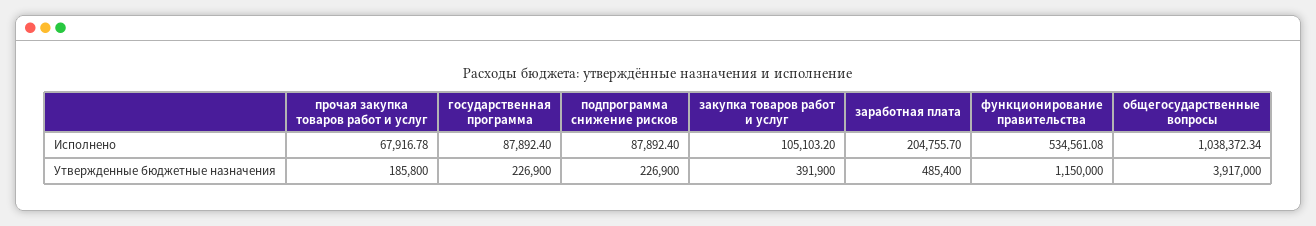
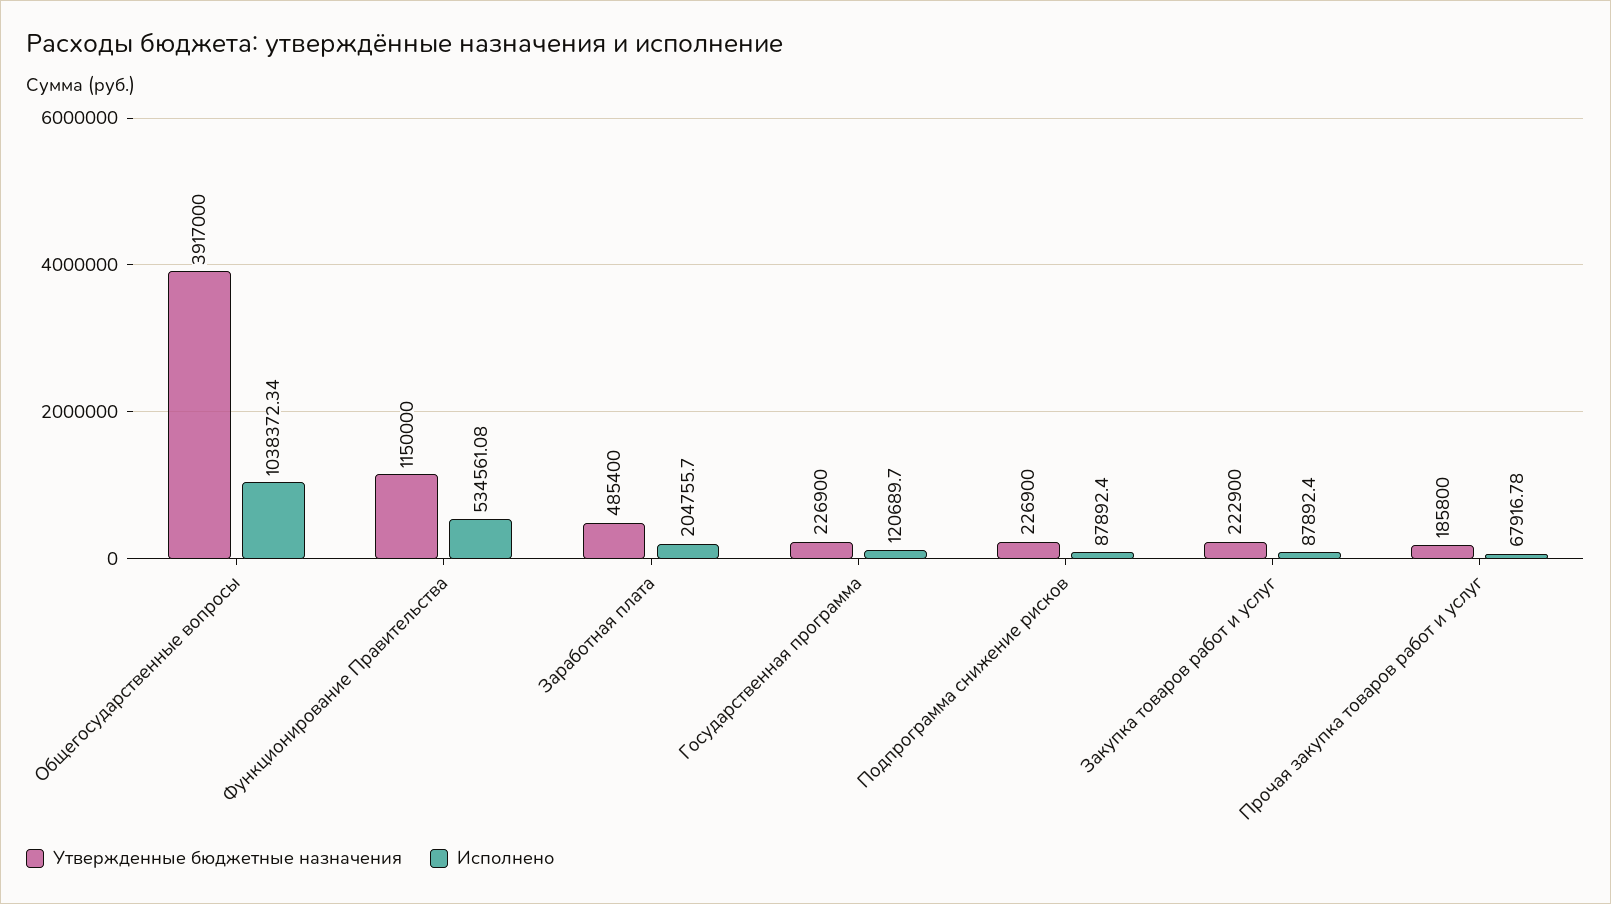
  {
    "Исполнено": {
      "прочая закупка товаров работ и услуг": 67916.78,
-     "государственная программа": 87892.4,
+     "государственная программа": 120689.7,
      "подпрограмма снижение рисков": 87892.4,
-     "закупка товаров работ и услуг": 105103.2,
+     "закупка товаров работ и услуг": 87892.4,
      "заработная плата": 204755.7,
      "функционирование правительства": 534561.08,
      "общегосударственные вопросы": 1038372.34
    },
    "Утвержденные бюджетные назначения": {
      "прочая закупка товаров работ и услуг": 185800,
      "государственная программа": 226900,
      "подпрограмма снижение рисков": 226900,
-     "закупка товаров работ и услуг": 391900,
+     "закупка товаров работ и услуг": 222900,
      "заработная плата": 485400,
      "функционирование правительства": 1150000,
      "общегосударственные вопросы": 3917000
    }
  }

